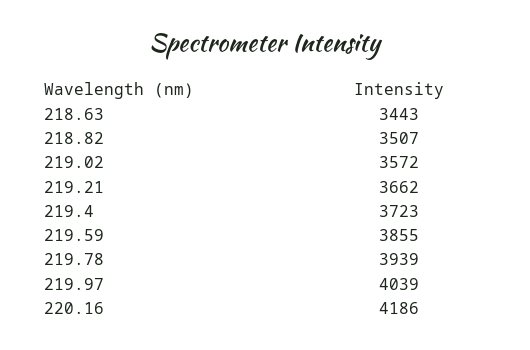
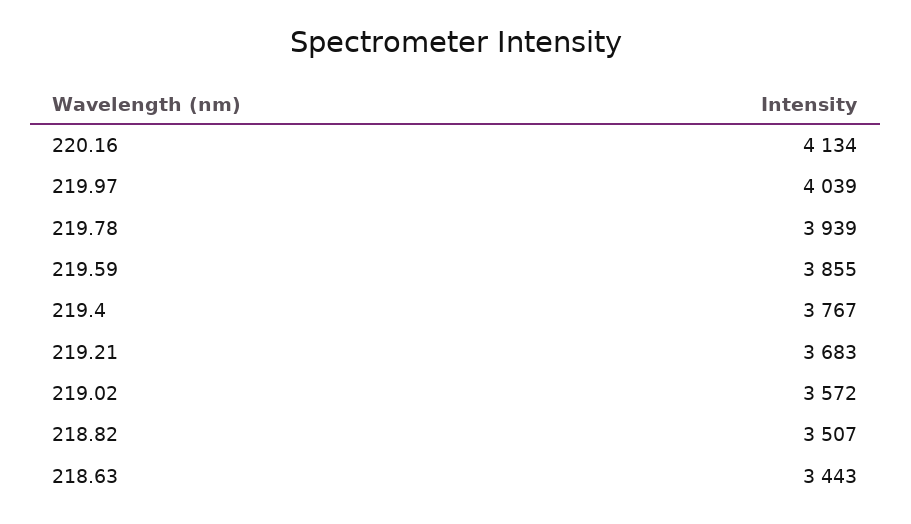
  {
    "218.63": 3443,
    "218.82": 3507,
    "219.02": 3572,
-   "219.21": 3662,
+   "219.21": 3683,
-   "219.4": 3723,
+   "219.4": 3767,
    "219.59": 3855,
    "219.78": 3939,
    "219.97": 4039,
-   "220.16": 4186
+   "220.16": 4134
  }

